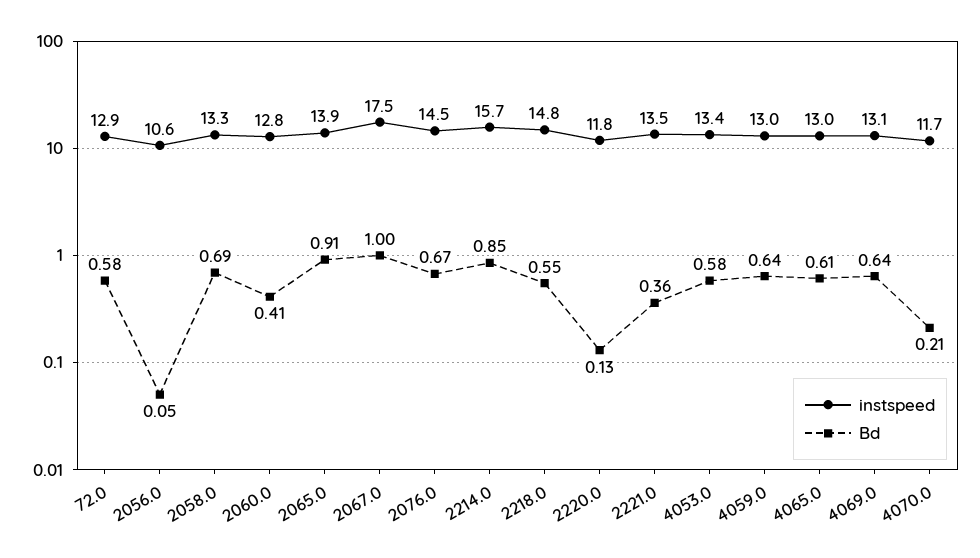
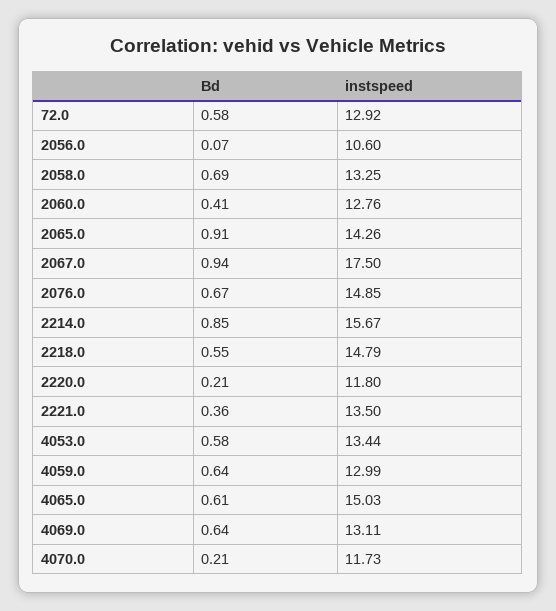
  {
    "instspeed": {
      "72.0": 12.92,
      "2056.0": 10.6,
      "2058.0": 13.25,
      "2060.0": 12.76,
-     "2065.0": 13.9,
+     "2065.0": 14.26,
      "2067.0": 17.5,
-     "2076.0": 14.5,
+     "2076.0": 14.85,
      "2214.0": 15.67,
      "2218.0": 14.79,
      "2220.0": 11.8,
      "2221.0": 13.5,
      "4053.0": 13.44,
      "4059.0": 12.99,
-     "4065.0": 13,
+     "4065.0": 15.03,
      "4069.0": 13.11,
      "4070.0": 11.73
    },
    "Bd": {
      "72.0": 0.58,
-     "2056.0": 0.05,
+     "2056.0": 0.07,
      "2058.0": 0.69,
      "2060.0": 0.41,
      "2065.0": 0.91,
-     "2067.0": 1,
+     "2067.0": 0.94,
      "2076.0": 0.67,
      "2214.0": 0.85,
      "2218.0": 0.55,
-     "2220.0": 0.13,
+     "2220.0": 0.21,
      "2221.0": 0.36,
      "4053.0": 0.58,
      "4059.0": 0.64,
      "4065.0": 0.61,
      "4069.0": 0.64,
      "4070.0": 0.21
    }
  }

